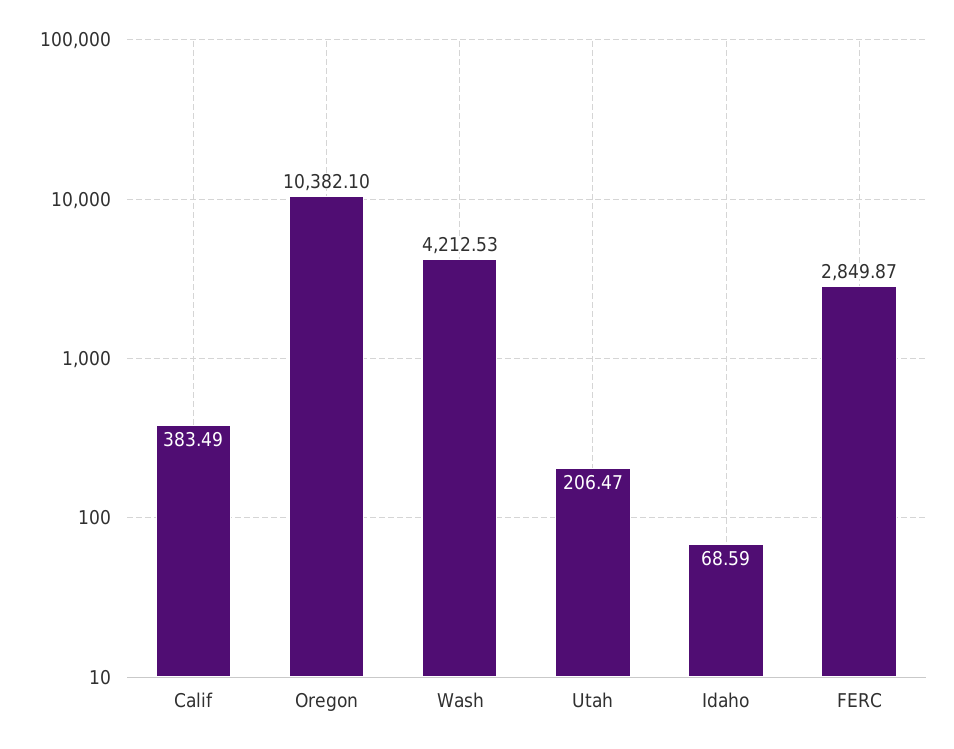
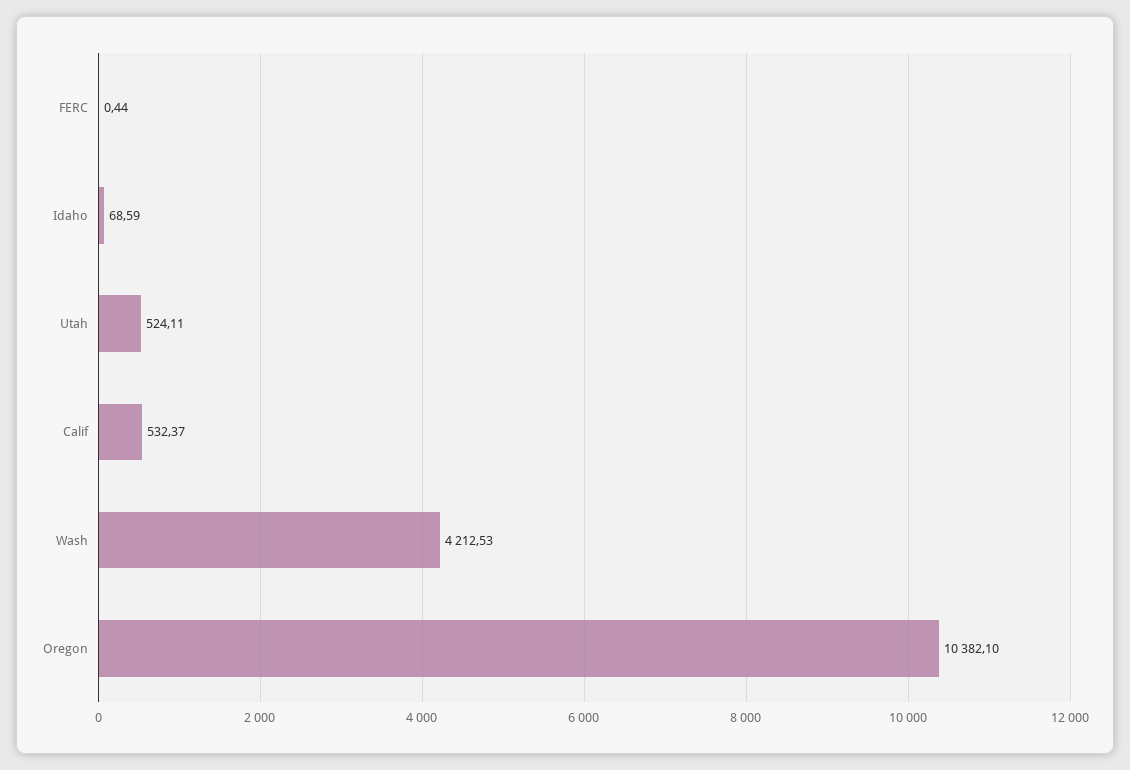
  {
-   "Calif": 383.49,
+   "Calif": 532.37,
    "Oregon": 10382.1,
    "Wash": 4212.53,
-   "Utah": 206.47,
+   "Utah": 524.11,
    "Idaho": 68.59,
-   "FERC": 2849.87
+   "FERC": 0.44
  }

